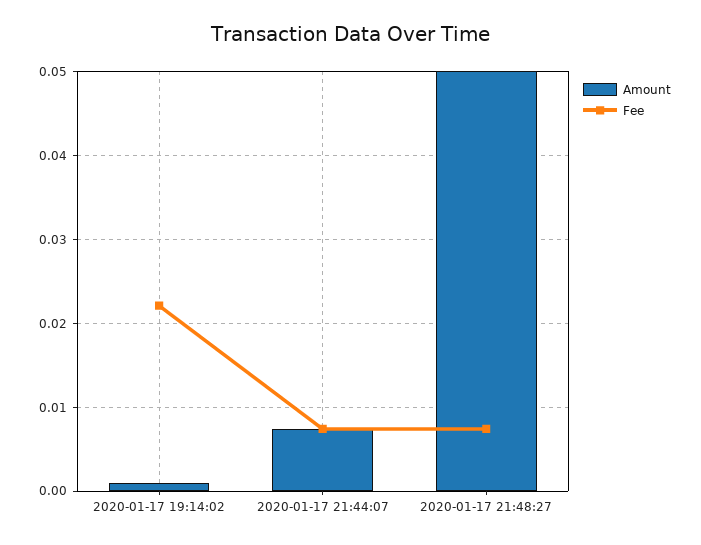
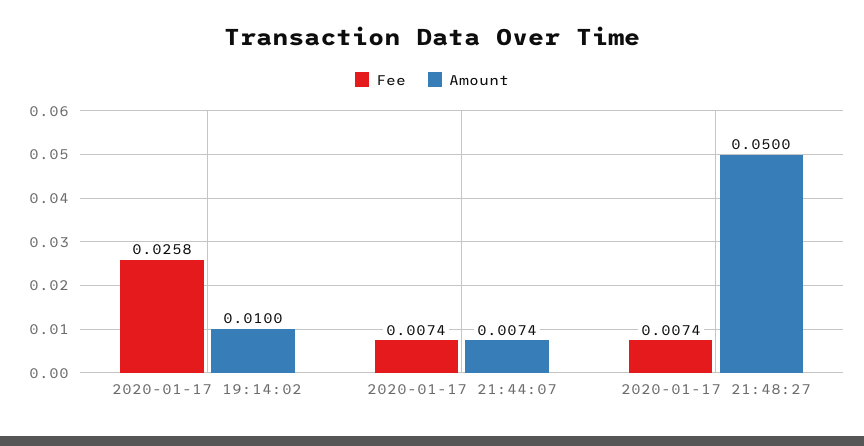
  {
    "Amount": {
-     "2020-01-17 19:14:02": 0.001,
+     "2020-01-17 19:14:02": 0.01,
      "2020-01-17 21:44:07": 0.0074,
      "2020-01-17 21:48:27": 0.05
    },
    "Fee": {
-     "2020-01-17 19:14:02": 0.022,
+     "2020-01-17 19:14:02": 0.0258,
      "2020-01-17 21:44:07": 0.0074,
      "2020-01-17 21:48:27": 0.0074
    }
  }

